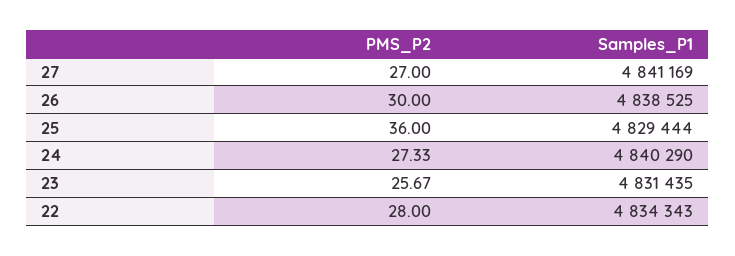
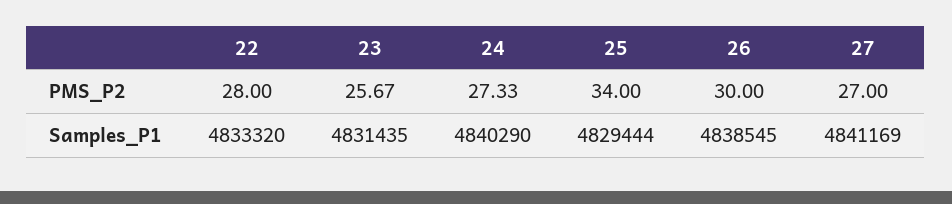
  {
    "PMS_P2": {
      "27": 27,
      "26": 30,
-     "25": 36,
+     "25": 34,
      "24": 27.33,
      "23": 25.67,
      "22": 28
    },
    "Samples_P1": {
      "27": 4841169,
-     "26": 4838525,
+     "26": 4838545,
      "25": 4829444,
      "24": 4840290,
      "23": 4831435,
-     "22": 4834343
+     "22": 4833320
    }
  }

